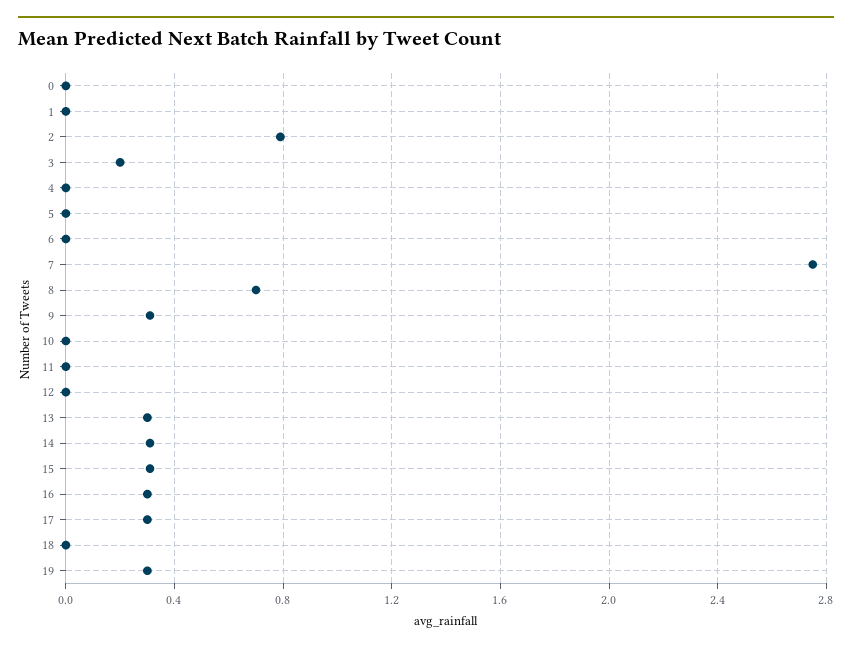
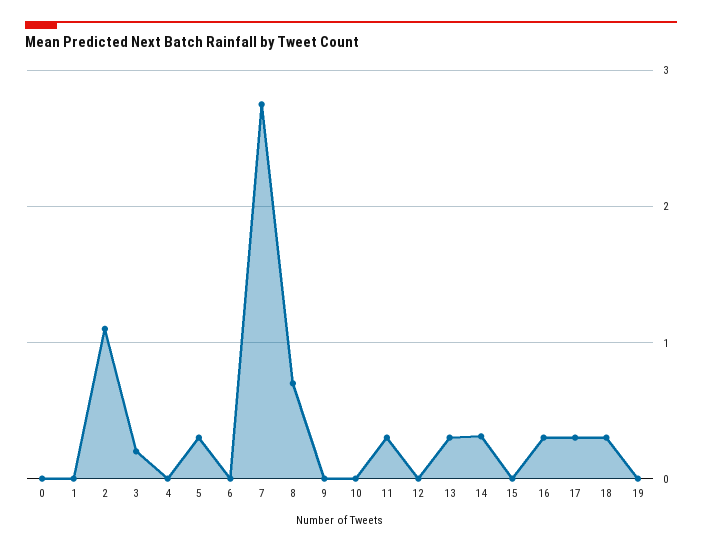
  {
    "0": 0,
    "1": 0,
-   "2": 0.8,
+   "2": 1.1,
    "3": 0.2,
    "4": 0,
-   "5": 0,
+   "5": 0.3,
    "6": 0,
    "7": 2.75,
    "8": 0.7,
-   "9": 0.3,
+   "9": 0,
    "10": 0,
-   "11": 0,
+   "11": 0.3,
    "12": 0,
    "13": 0.3,
    "14": 0.3,
-   "15": 0.3,
+   "15": 0,
    "16": 0.3,
    "17": 0.3,
-   "18": 0,
+   "18": 0.3,
-   "19": 0.3
+   "19": 0
  }

